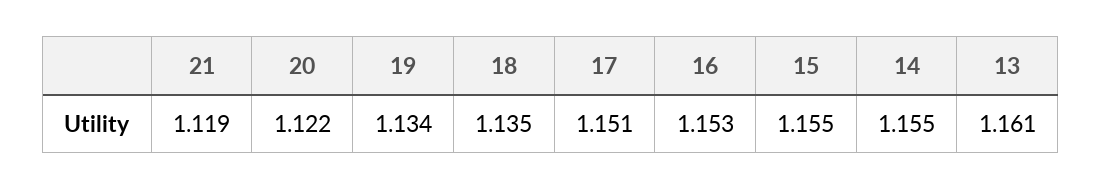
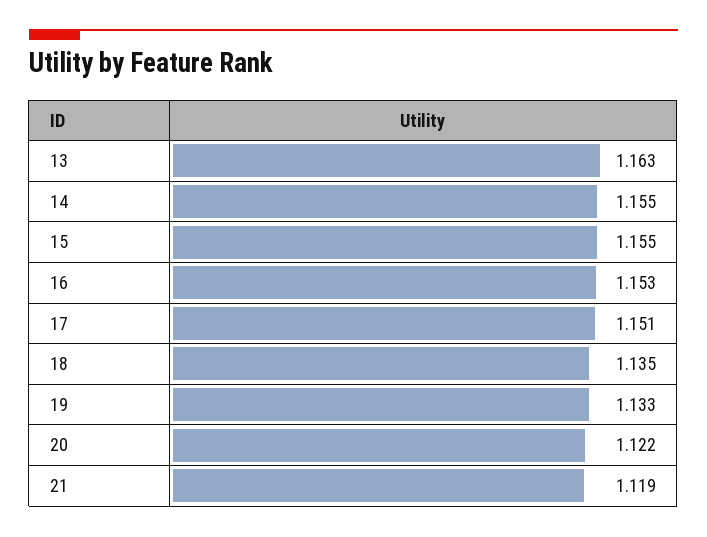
  {
    "21": 1.119,
    "20": 1.122,
-   "19": 1.134,
+   "19": 1.133,
    "18": 1.135,
    "17": 1.151,
    "16": 1.153,
    "15": 1.155,
    "14": 1.155,
-   "13": 1.161
+   "13": 1.163
  }

